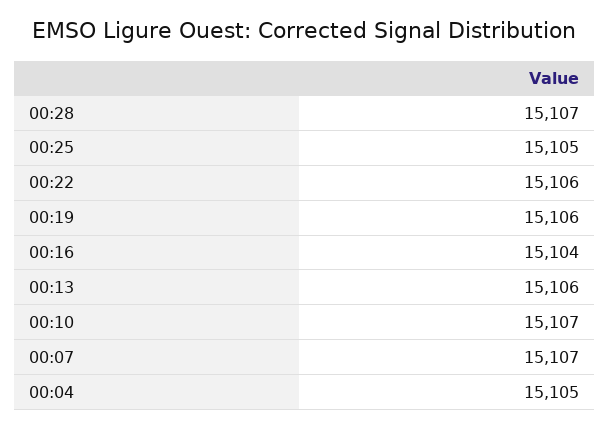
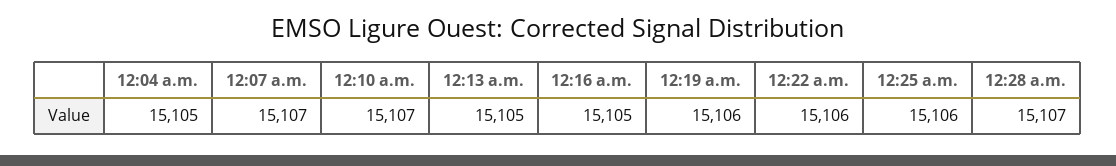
  {
    "00:28": 15107,
-   "00:25": 15105,
+   "00:25": 15106,
    "00:22": 15106,
    "00:19": 15106,
-   "00:16": 15104,
+   "00:16": 15105,
-   "00:13": 15106,
+   "00:13": 15105,
    "00:10": 15107,
    "00:07": 15107,
    "00:04": 15105
  }

